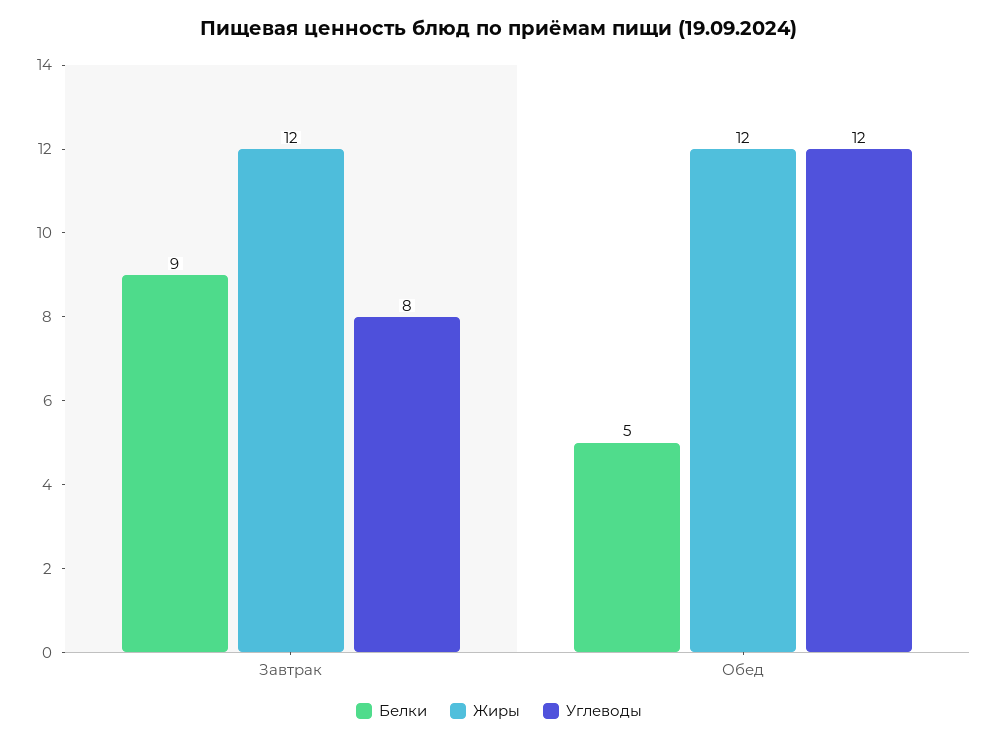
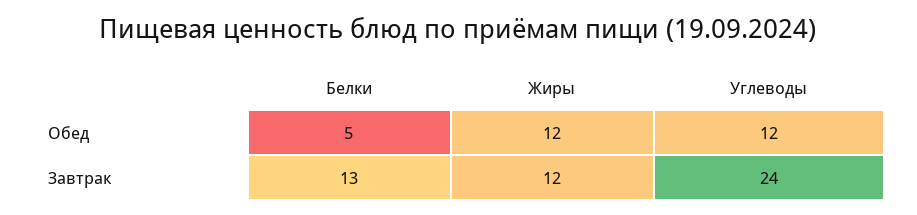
  {
    "Белки": {
-     "Завтрак": 9,
+     "Завтрак": 13,
      "Обед": 5
    },
    "Жиры": {
      "Завтрак": 12,
      "Обед": 12
    },
    "Углеводы": {
-     "Завтрак": 8,
+     "Завтрак": 24,
      "Обед": 12
    }
  }

